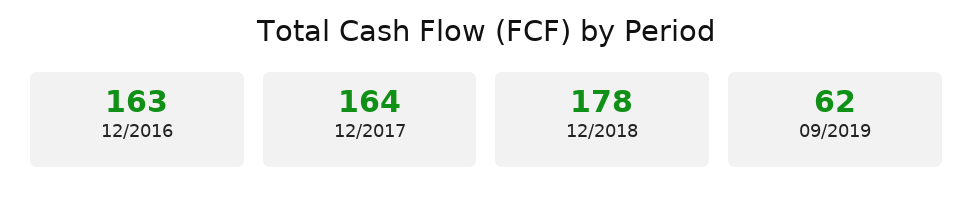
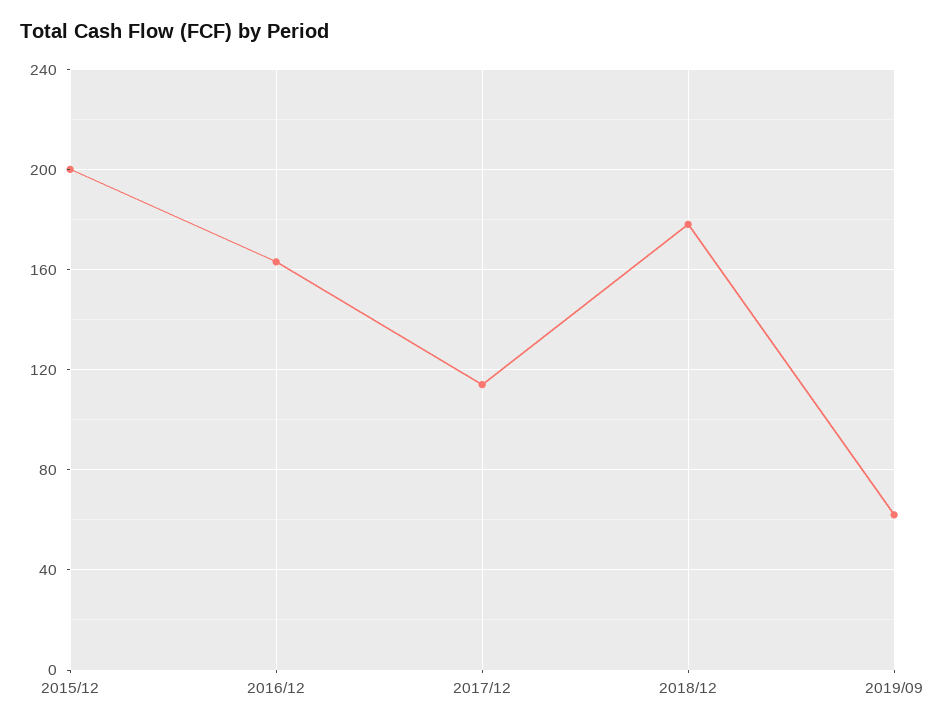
  {
    "12/2016": 163,
-   "12/2017": 164,
+   "12/2017": 115,
    "12/2018": 178,
-   "09/2019": 62
+   "09/2019": 62,
+   "2015/12": 200
  }

